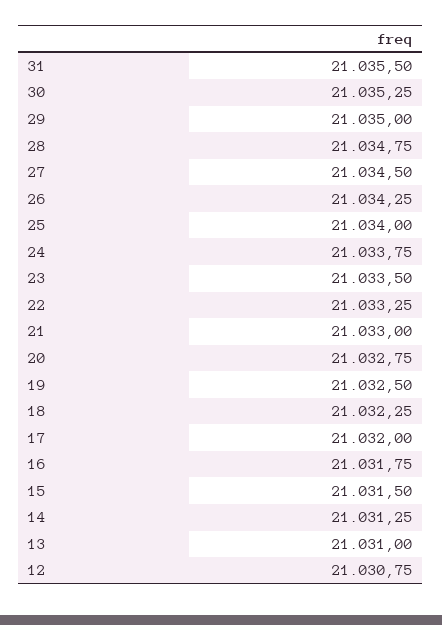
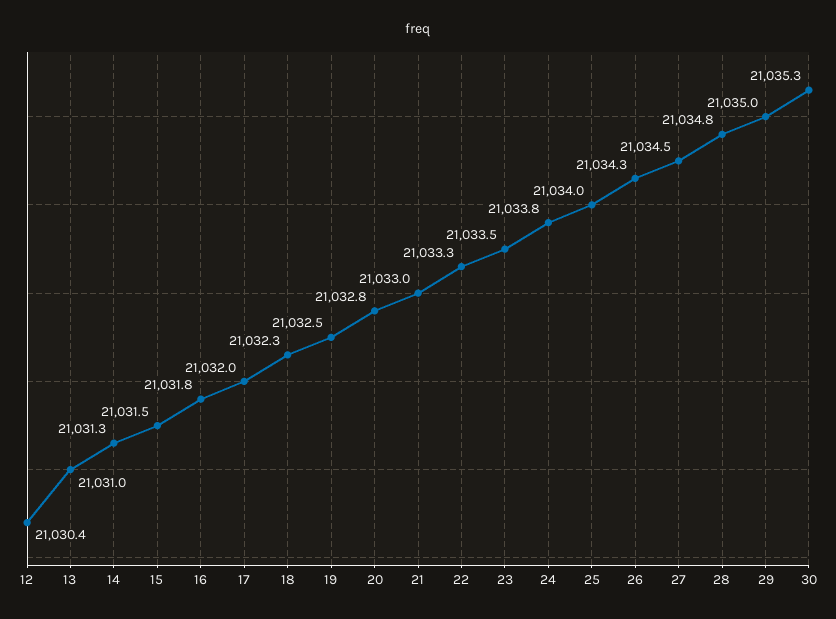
  {
-   "31": 21035.5,
    "30": 21035.25,
    "29": 21035,
    "28": 21034.75,
    "27": 21034.5,
    "26": 21034.25,
    "25": 21034,
    "24": 21033.75,
    "23": 21033.5,
    "22": 21033.25,
    "21": 21033,
    "20": 21032.75,
    "19": 21032.5,
    "18": 21032.25,
    "17": 21032,
    "16": 21031.75,
    "15": 21031.5,
    "14": 21031.25,
    "13": 21031,
-   "12": 21030.75
+   "12": 21030.4
  }

